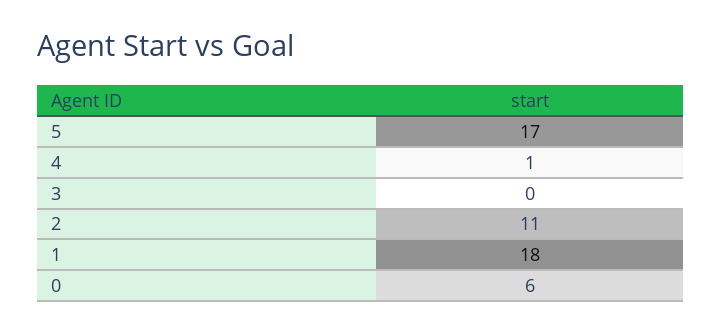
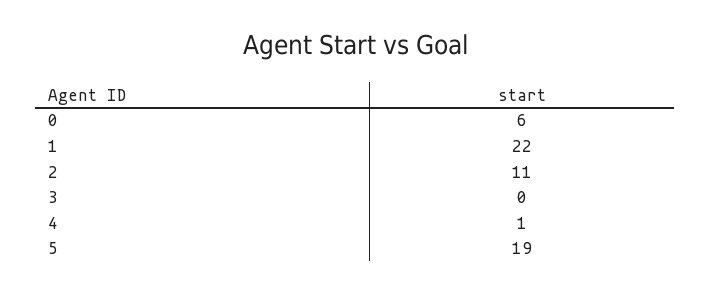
  {
-   "5": 17,
+   "5": 19,
    "4": 1,
    "3": 0,
    "2": 11,
-   "1": 18,
+   "1": 22,
    "0": 6
  }

